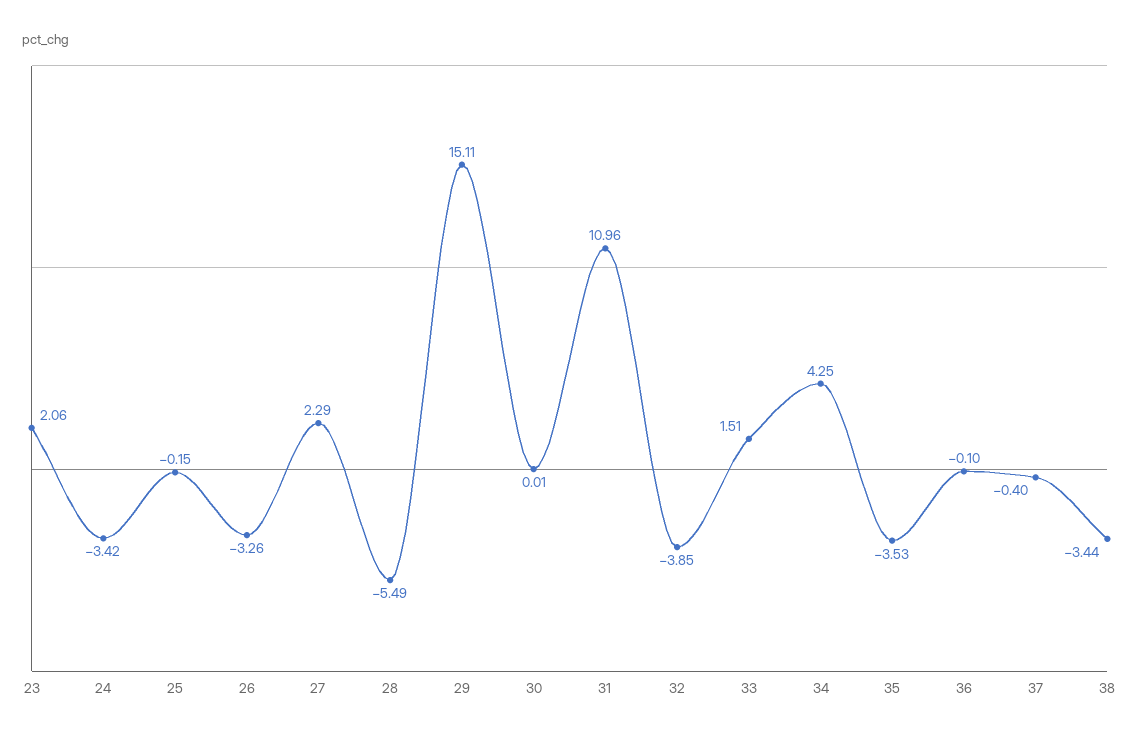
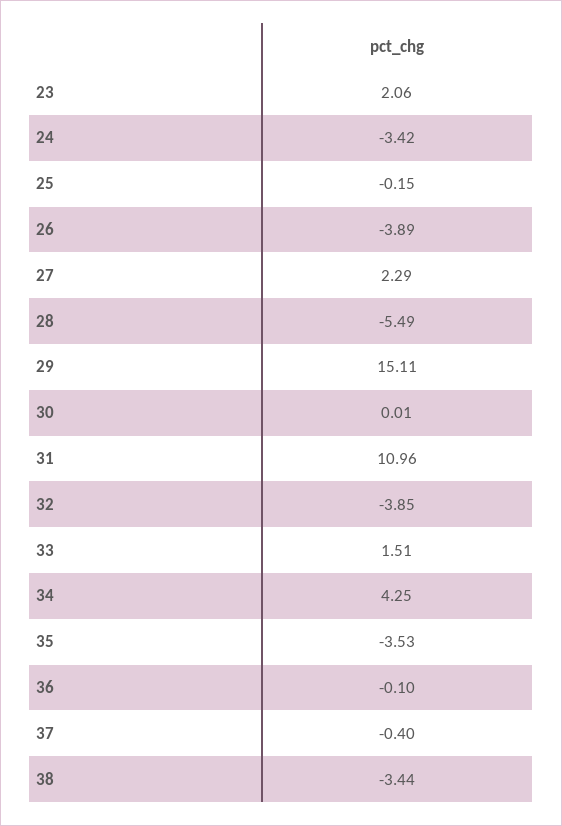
  {
    "23": 2.06,
    "24": -3.42,
    "25": -0.15,
-   "26": -3.26,
+   "26": -3.89,
    "27": 2.29,
    "28": -5.49,
    "29": 15.11,
    "30": 0.01,
    "31": 10.96,
    "32": -3.85,
    "33": 1.51,
    "34": 4.25,
    "35": -3.53,
    "36": -0.1,
    "37": -0.4,
    "38": -3.44
  }

